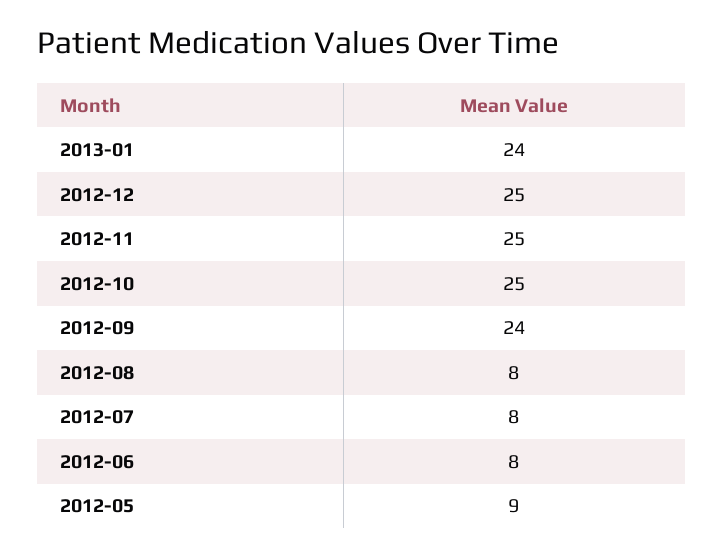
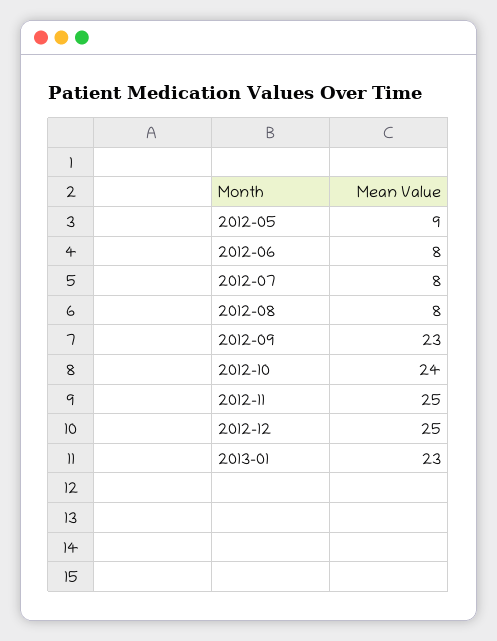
  {
-   "2013-01": 24,
+   "2013-01": 23,
    "2012-12": 25,
    "2012-11": 25,
-   "2012-10": 25,
+   "2012-10": 24,
-   "2012-09": 24,
+   "2012-09": 23,
    "2012-08": 8,
    "2012-07": 8,
    "2012-06": 8,
    "2012-05": 9
  }

